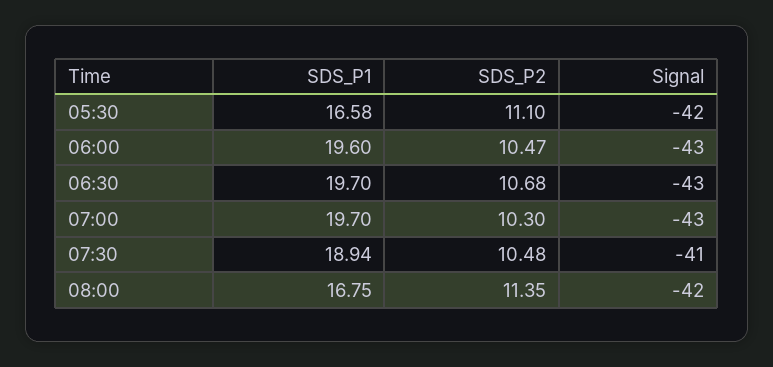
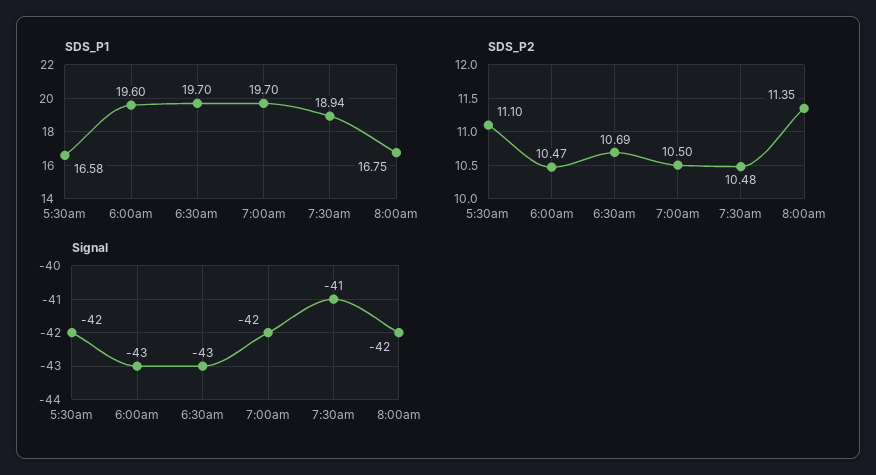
  {
    "SDS_P1": {
      "05:30": 16.58,
      "06:00": 19.6,
      "06:30": 19.7,
      "07:00": 19.7,
      "07:30": 18.94,
      "08:00": 16.75
    },
    "SDS_P2": {
      "05:30": 11.1,
      "06:00": 10.47,
-     "06:30": 10.68,
+     "06:30": 10.69,
-     "07:00": 10.3,
+     "07:00": 10.5,
      "07:30": 10.48,
      "08:00": 11.35
    },
    "Signal": {
      "05:30": -42,
      "06:00": -43,
      "06:30": -43,
-     "07:00": -43,
+     "07:00": -42,
      "07:30": -41,
      "08:00": -42
    }
  }

